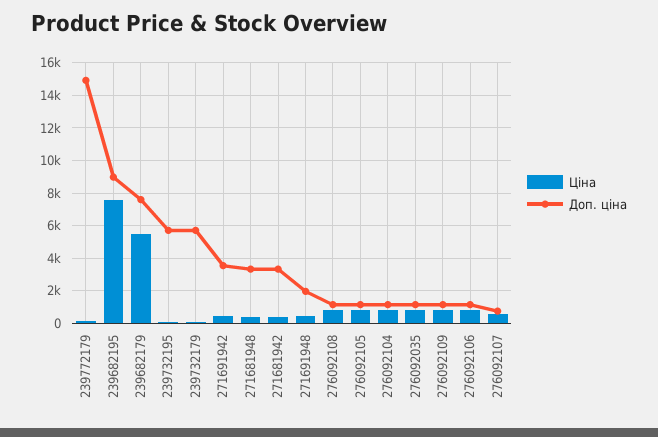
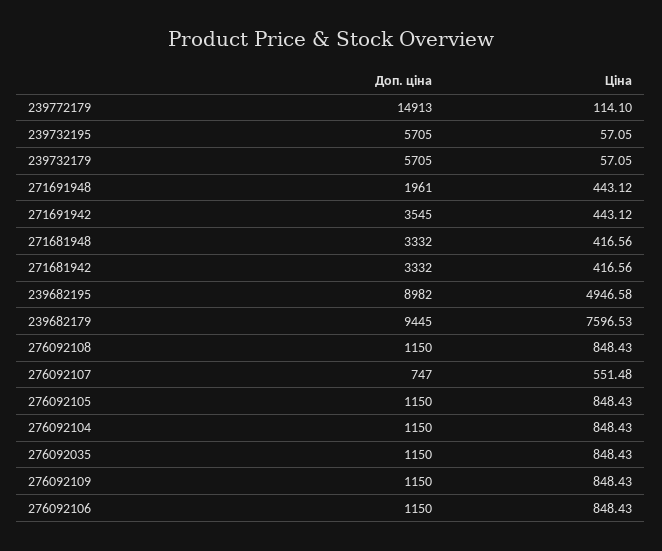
  {
    "Ціна": {
      "239772179": 114.1,
-     "239682195": 7500,
+     "239682195": 4946.58,
-     "239682179": 5500,
+     "239682179": 7596.53,
      "239732195": 57.05,
      "239732179": 57.05,
      "271691942": 443.12,
      "271681948": 416.56,
      "271681942": 416.56,
      "271691948": 443.12,
      "276092108": 848.43,
      "276092105": 848.43,
      "276092104": 848.43,
      "276092035": 848.43,
      "276092109": 848.43,
      "276092106": 848.43,
      "276092107": 551.48
    },
    "Доп. ціна": {
      "239772179": 14913,
      "239682195": 8982,
-     "239682179": 7500,
+     "239682179": 9445,
      "239732195": 5705,
      "239732179": 5705,
      "271691942": 3545,
      "271681948": 3332,
      "271681942": 3332,
      "271691948": 1961,
      "276092108": 1150,
      "276092105": 1150,
      "276092104": 1150,
      "276092035": 1150,
      "276092109": 1150,
      "276092106": 1150,
      "276092107": 747
    }
  }

